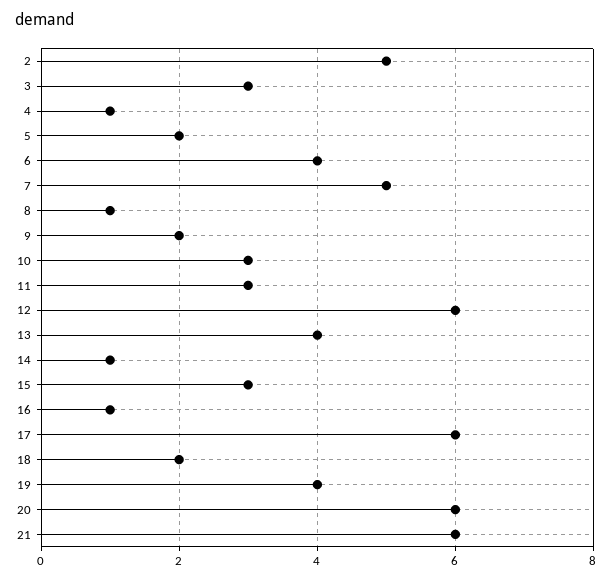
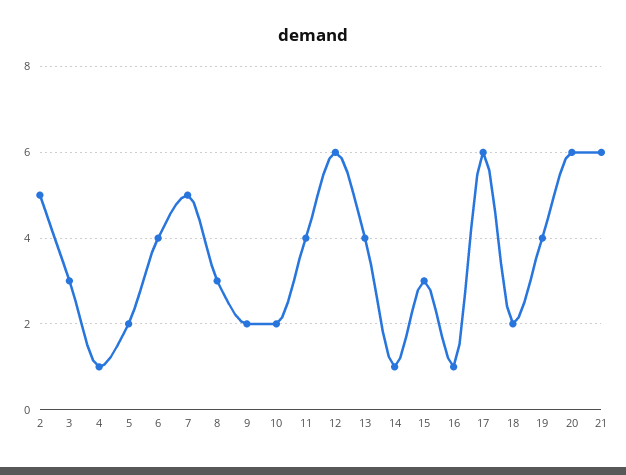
  {
    "2": 5,
    "3": 3,
    "4": 1,
    "5": 2,
    "6": 4,
    "7": 5,
-   "8": 1,
+   "8": 3,
    "9": 2,
-   "10": 3,
+   "10": 2,
-   "11": 3,
+   "11": 4,
    "12": 6,
    "13": 4,
    "14": 1,
    "15": 3,
    "16": 1,
    "17": 6,
    "18": 2,
    "19": 4,
    "20": 6,
    "21": 6
  }

